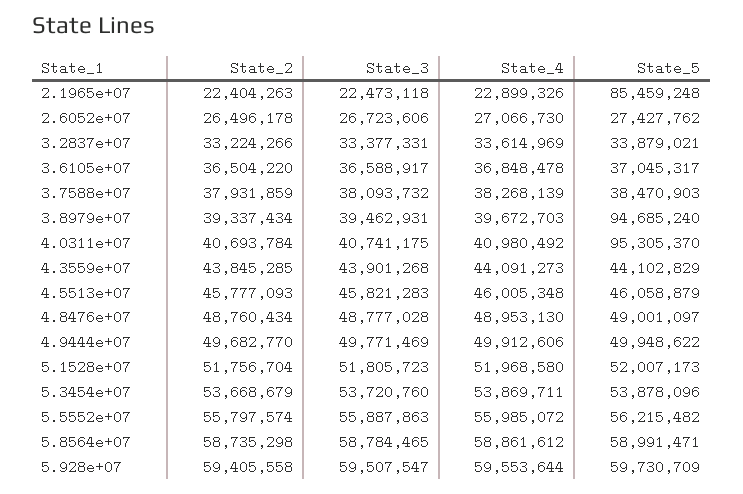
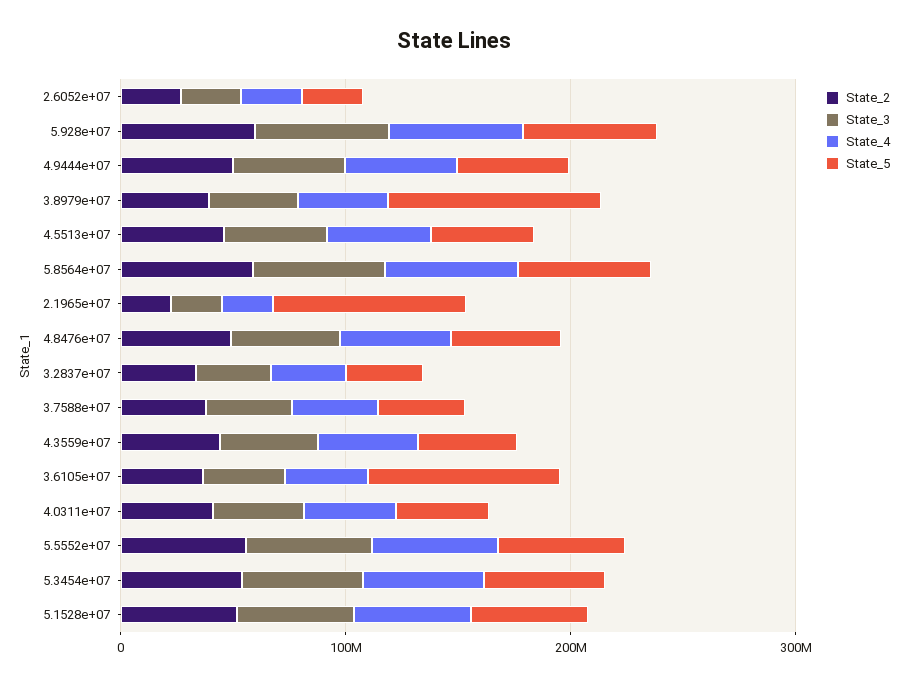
  {
    "State_2": {
      "2.1965e+07": 22404263,
      "2.6052e+07": 26496178,
      "3.2837e+07": 33224266,
      "3.6105e+07": 36504220,
      "3.7588e+07": 37931859,
      "3.8979e+07": 39337434,
      "4.0311e+07": 40693784,
      "4.3559e+07": 43845285,
      "4.5513e+07": 45777093,
      "4.8476e+07": 48760434,
      "4.9444e+07": 49682770,
      "5.1528e+07": 51756704,
      "5.3454e+07": 53668679,
      "5.5552e+07": 55797574,
      "5.8564e+07": 58735298,
      "5.928e+07": 59405558
    },
    "State_3": {
      "2.1965e+07": 22473118,
      "2.6052e+07": 26723606,
      "3.2837e+07": 33377331,
      "3.6105e+07": 36588917,
      "3.7588e+07": 38093732,
      "3.8979e+07": 39462931,
      "4.0311e+07": 40741175,
      "4.3559e+07": 43901268,
      "4.5513e+07": 45821283,
      "4.8476e+07": 48777028,
      "4.9444e+07": 49771469,
      "5.1528e+07": 51805723,
      "5.3454e+07": 53720760,
      "5.5552e+07": 55887863,
      "5.8564e+07": 58784465,
      "5.928e+07": 59507547
    },
    "State_4": {
      "2.1965e+07": 22899326,
      "2.6052e+07": 27066730,
      "3.2837e+07": 33614969,
      "3.6105e+07": 36848478,
      "3.7588e+07": 38268139,
      "3.8979e+07": 39672703,
      "4.0311e+07": 40980492,
      "4.3559e+07": 44091273,
      "4.5513e+07": 46005348,
      "4.8476e+07": 48953130,
      "4.9444e+07": 49912606,
      "5.1528e+07": 51968580,
      "5.3454e+07": 53869711,
      "5.5552e+07": 55985072,
      "5.8564e+07": 58861612,
      "5.928e+07": 59553644
    },
    "State_5": {
      "2.1965e+07": 85459248,
      "2.6052e+07": 27427762,
      "3.2837e+07": 33879021,
-     "3.6105e+07": 37045317,
+     "3.6105e+07": 80000000,
      "3.7588e+07": 38470903,
      "3.8979e+07": 94685240,
-     "4.0311e+07": 95305370,
+     "4.0311e+07": 40000000,
      "4.3559e+07": 44102829,
      "4.5513e+07": 46058879,
      "4.8476e+07": 49001097,
      "4.9444e+07": 49948622,
      "5.1528e+07": 52007173,
      "5.3454e+07": 53878096,
      "5.5552e+07": 56215482,
      "5.8564e+07": 58991471,
      "5.928e+07": 59730709
    }
  }

